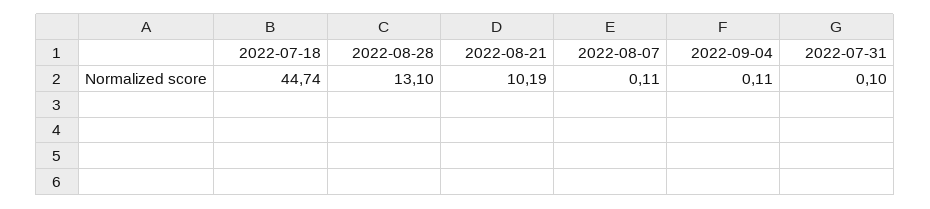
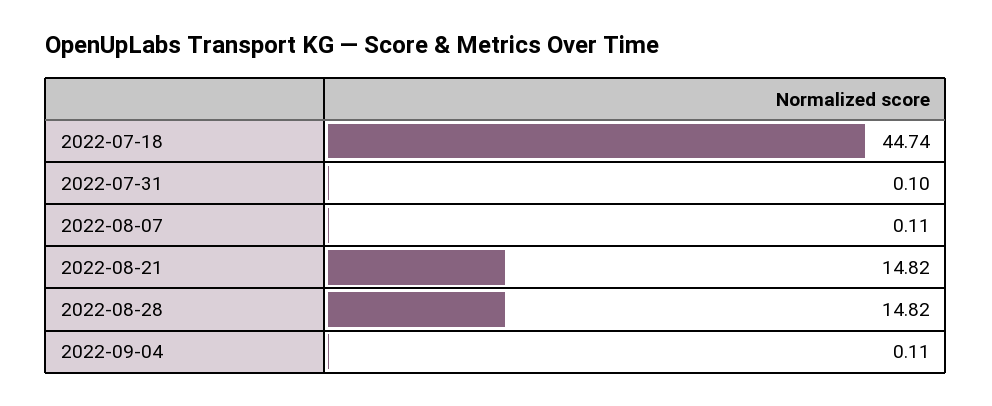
  {
    "2022-07-18": 44.74,
-   "2022-08-28": 13.1,
+   "2022-08-28": 14.82,
-   "2022-08-21": 10.19,
+   "2022-08-21": 14.82,
    "2022-08-07": 0.11,
    "2022-09-04": 0.11,
    "2022-07-31": 0.1
  }

